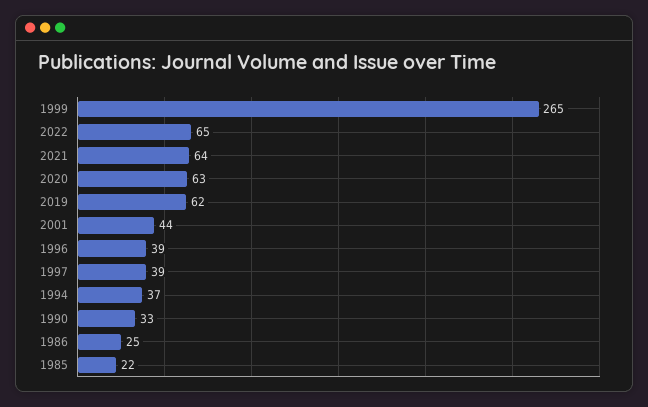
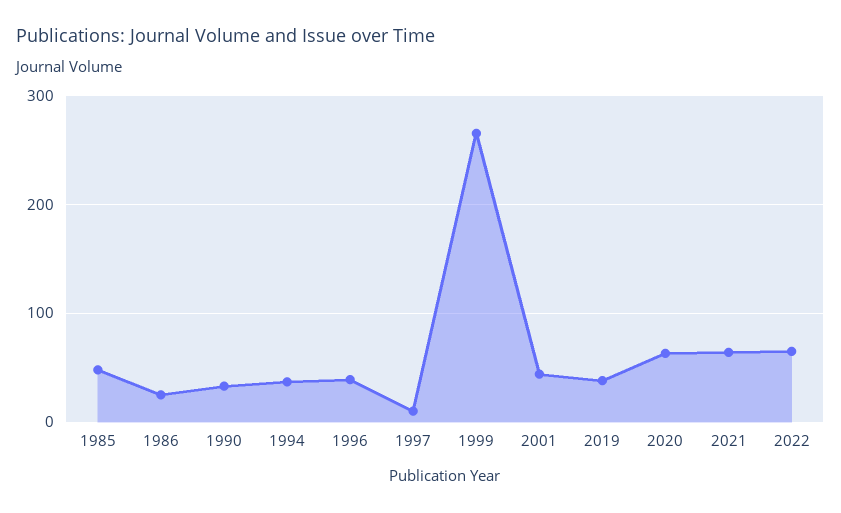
  {
    "1999": 265,
    "2022": 65,
    "2021": 64,
    "2020": 63,
-   "2019": 62,
+   "2019": 40,
    "2001": 44,
    "1996": 39,
-   "1997": 39,
+   "1997": 10,
    "1994": 37,
    "1990": 33,
    "1986": 25,
-   "1985": 22
+   "1985": 50
  }

